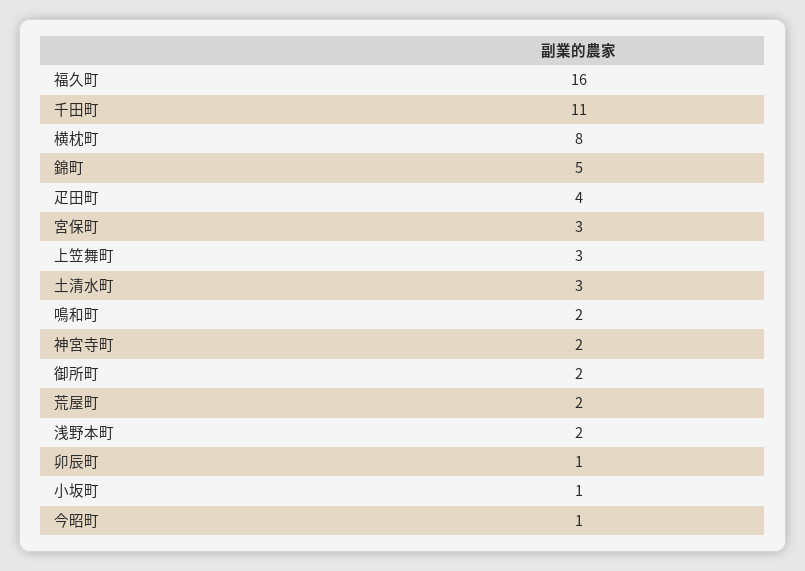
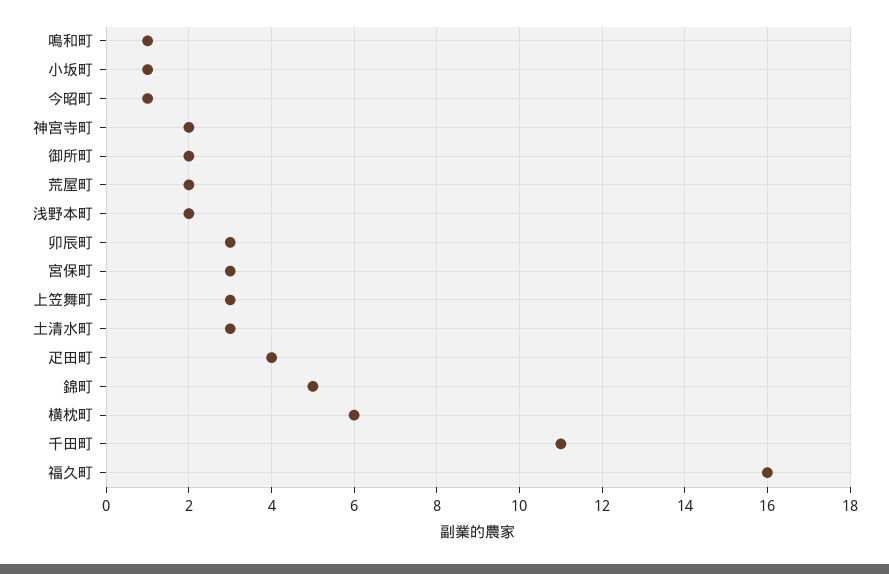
  {
    "福久町": 16,
    "千田町": 11,
-   "横枕町": 8,
+   "横枕町": 6,
    "錦町": 5,
    "疋田町": 4,
    "宮保町": 3,
    "上笠舞町": 3,
    "土清水町": 3,
-   "鳴和町": 2,
+   "鳴和町": 1,
    "神宮寺町": 2,
    "御所町": 2,
    "荒屋町": 2,
    "浅野本町": 2,
-   "卯辰町": 1,
+   "卯辰町": 3,
    "小坂町": 1,
    "今昭町": 1
  }

